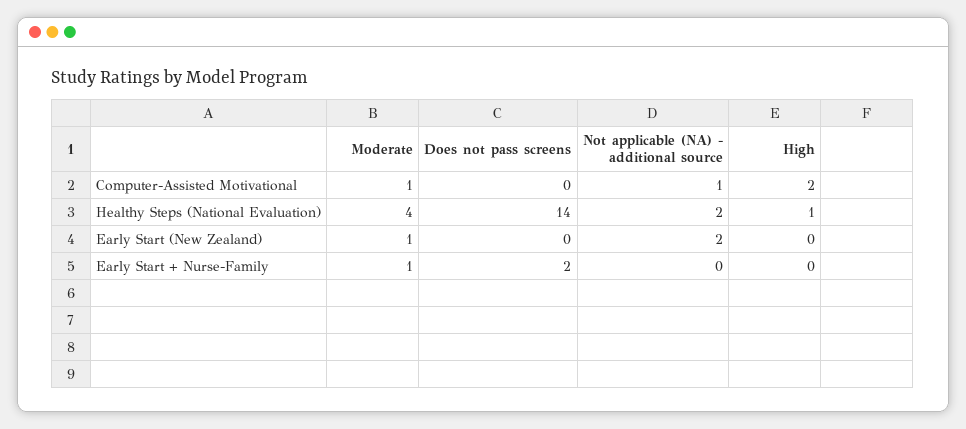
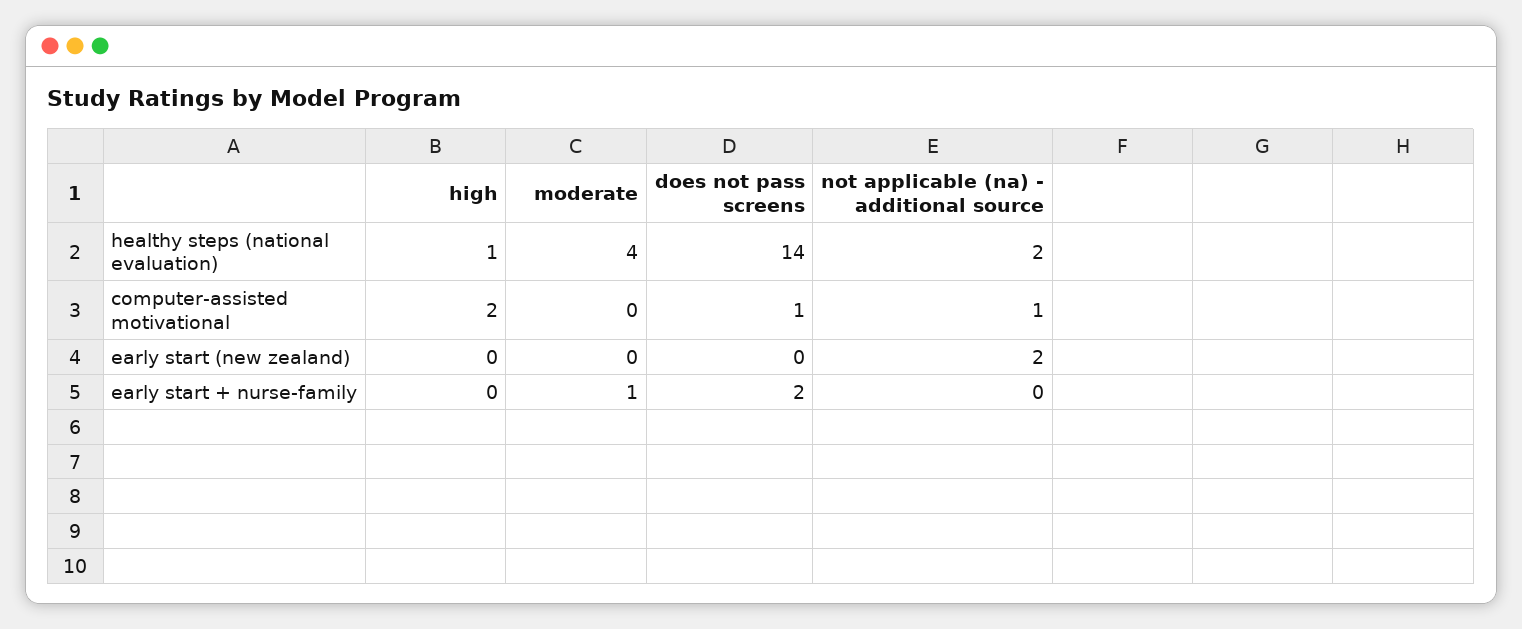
  {
    "Moderate": {
-     "Computer-Assisted Motivational": 1,
+     "Computer-Assisted Motivational": 0,
      "Healthy Steps (National Evaluation)": 4,
-     "Early Start (New Zealand)": 1,
+     "Early Start (New Zealand)": 0,
      "Early Start + Nurse-Family": 1
    },
    "Does not pass screens": {
-     "Computer-Assisted Motivational": 0,
+     "Computer-Assisted Motivational": 1,
      "Healthy Steps (National Evaluation)": 14,
      "Early Start (New Zealand)": 0,
      "Early Start + Nurse-Family": 2
    },
    "Not applicable (NA) - additional source": {
      "Computer-Assisted Motivational": 1,
      "Healthy Steps (National Evaluation)": 2,
      "Early Start (New Zealand)": 2,
      "Early Start + Nurse-Family": 0
    },
    "High": {
      "Computer-Assisted Motivational": 2,
      "Healthy Steps (National Evaluation)": 1,
      "Early Start (New Zealand)": 0,
      "Early Start + Nurse-Family": 0
    }
  }

